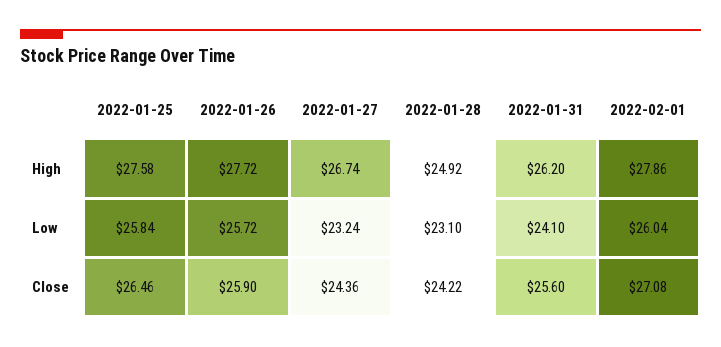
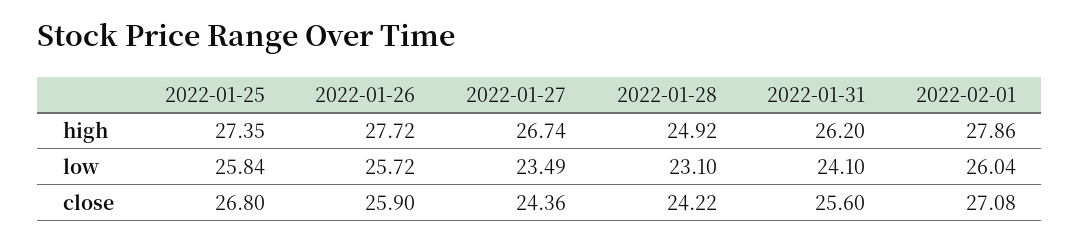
  {
    "2022-01-25": {
-     "High": 27.58,
+     "High": 27.35,
      "Low": 25.84,
-     "Close": 26.46
+     "Close": 26.8
    },
    "2022-01-26": {
      "High": 27.72,
      "Low": 25.72,
      "Close": 25.9
    },
    "2022-01-27": {
      "High": 26.74,
-     "Low": 23.24,
+     "Low": 23.49,
      "Close": 24.36
    },
    "2022-01-28": {
      "High": 24.92,
      "Low": 23.1,
      "Close": 24.22
    },
    "2022-01-31": {
      "High": 26.2,
      "Low": 24.1,
      "Close": 25.6
    },
    "2022-02-01": {
      "High": 27.86,
      "Low": 26.04,
      "Close": 27.08
    }
  }

